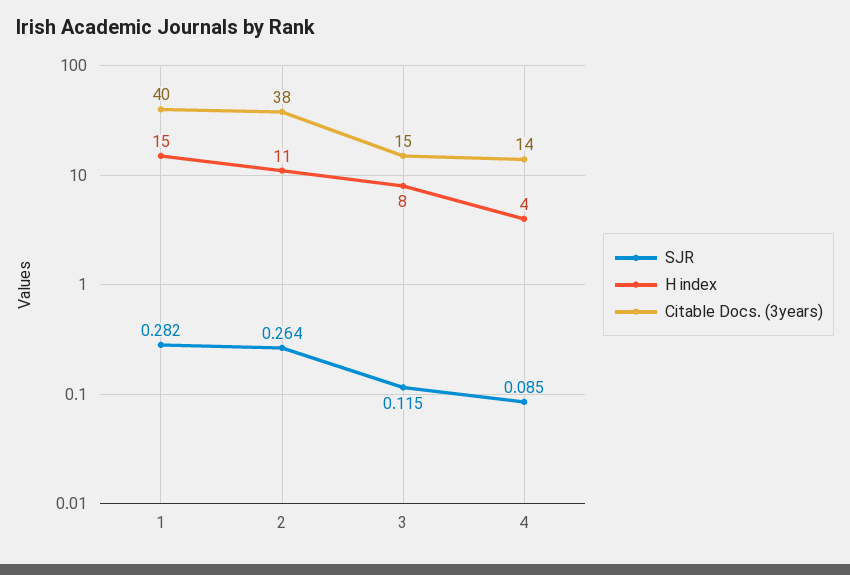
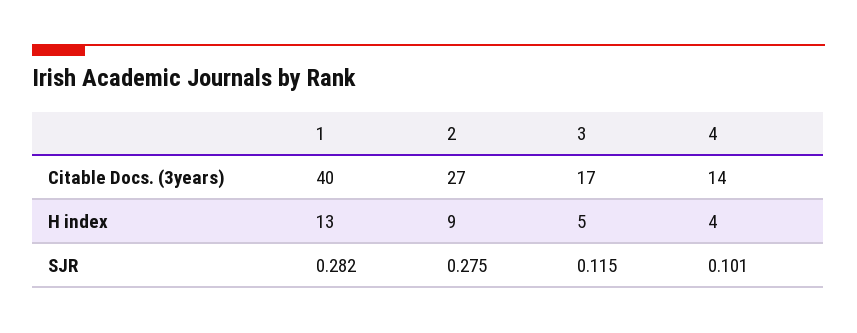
  {
    "SJR": {
      "1": 0.282,
-     "2": 0.264,
+     "2": 0.275,
      "3": 0.115,
-     "4": 0.085
+     "4": 0.101
    },
    "H index": {
-     "1": 15,
+     "1": 13,
-     "2": 11,
+     "2": 9,
-     "3": 8,
+     "3": 5,
      "4": 4
    },
    "Citable Docs. (3years)": {
      "1": 40,
-     "2": 38,
+     "2": 27,
-     "3": 15,
+     "3": 17,
      "4": 14
    }
  }

